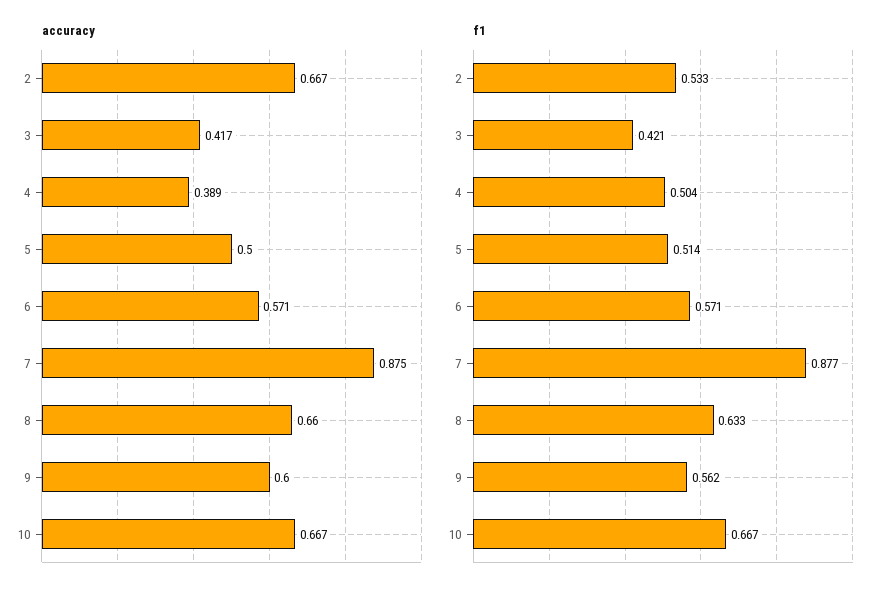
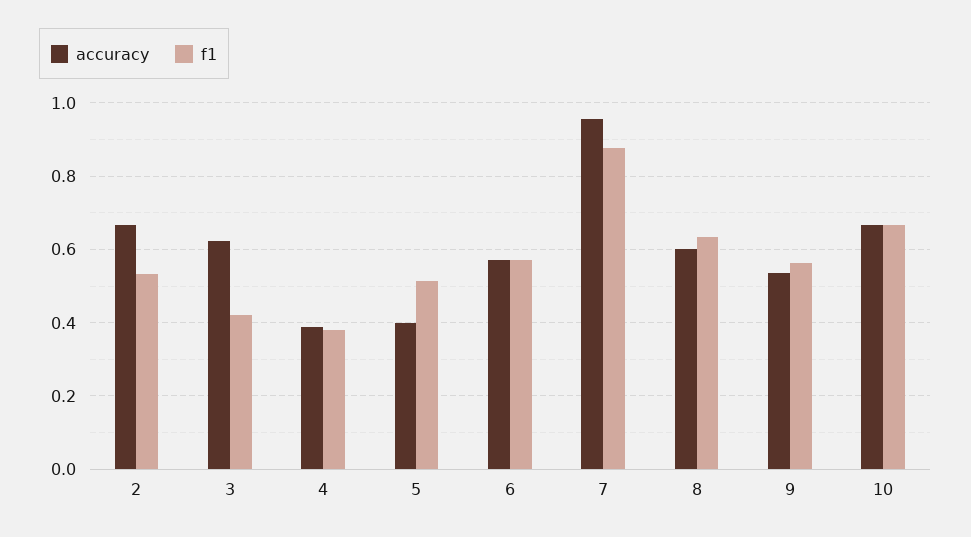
  {
    "accuracy": {
      "2": 0.667,
-     "3": 0.417,
+     "3": 0.62,
      "4": 0.389,
-     "5": 0.5,
+     "5": 0.4,
      "6": 0.571,
-     "7": 0.875,
+     "7": 0.96,
-     "8": 0.66,
+     "8": 0.6,
-     "9": 0.6,
+     "9": 0.54,
      "10": 0.667
    },
    "f1": {
      "2": 0.533,
      "3": 0.421,
-     "4": 0.504,
+     "4": 0.38,
      "5": 0.514,
      "6": 0.571,
      "7": 0.877,
      "8": 0.633,
      "9": 0.562,
      "10": 0.667
    }
  }

